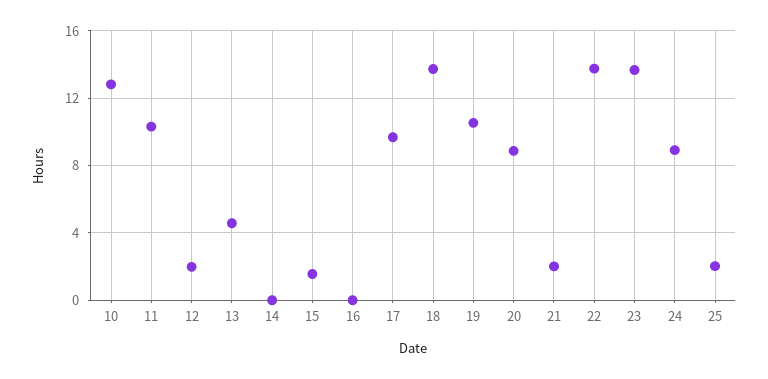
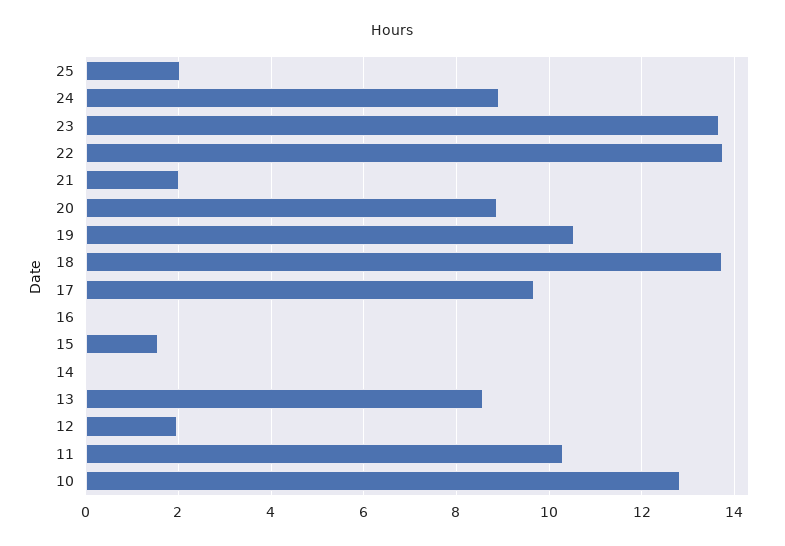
  {
    "10": 12.8,
    "11": 10.4,
    "12": 2,
-   "13": 4.5,
+   "13": 8.6,
    "14": 0,
    "15": 1.6,
    "16": 0,
    "17": 9.6,
    "18": 13.8,
    "19": 10.6,
    "20": 8.8,
    "21": 2,
    "22": 13.8,
    "23": 13.6,
    "24": 9,
    "25": 2
  }

